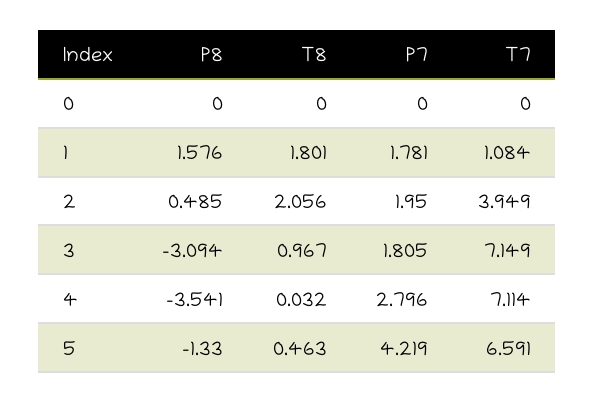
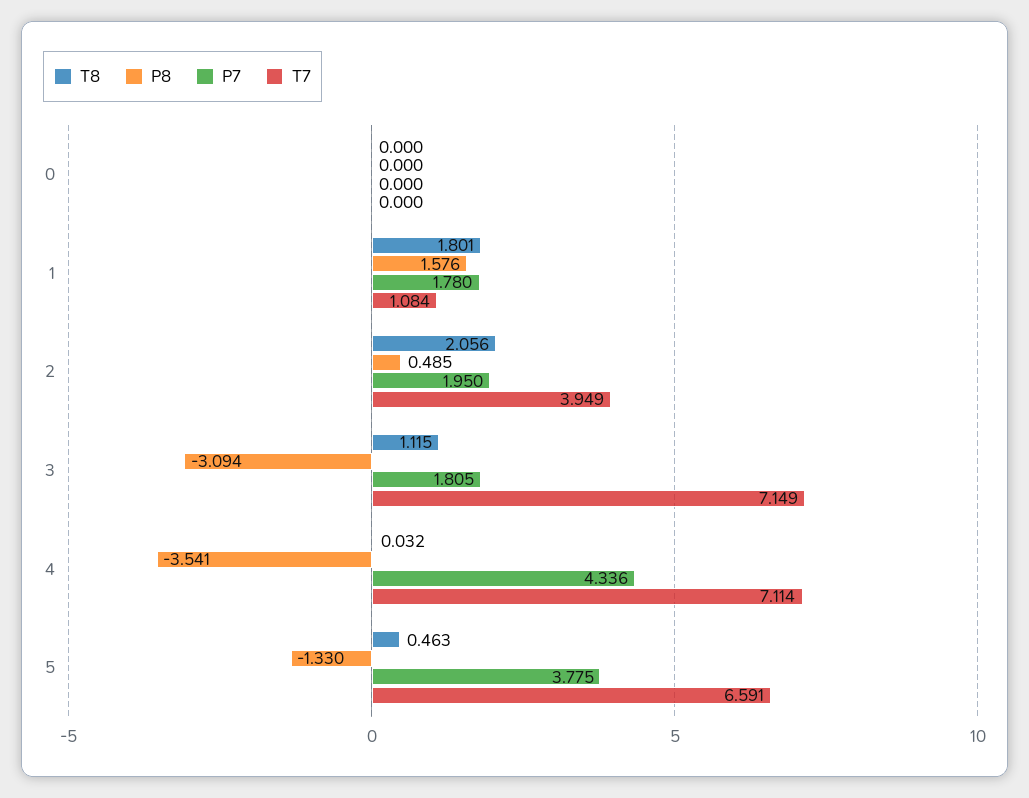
  {
    "P8": {
      "0": 0,
      "1": 1.576,
      "2": 0.485,
      "3": -3.094,
      "4": -3.541,
      "5": -1.33
    },
    "T8": {
      "0": 0,
      "1": 1.801,
      "2": 2.056,
-     "3": 0.967,
+     "3": 1.115,
      "4": 0.032,
      "5": 0.463
    },
    "P7": {
      "0": 0,
-     "1": 1.781,
+     "1": 1.78,
      "2": 1.95,
      "3": 1.805,
-     "4": 2.796,
+     "4": 4.336,
-     "5": 4.219
+     "5": 3.775
    },
    "T7": {
      "0": 0,
      "1": 1.084,
      "2": 3.949,
      "3": 7.149,
      "4": 7.114,
      "5": 6.591
    }
  }

